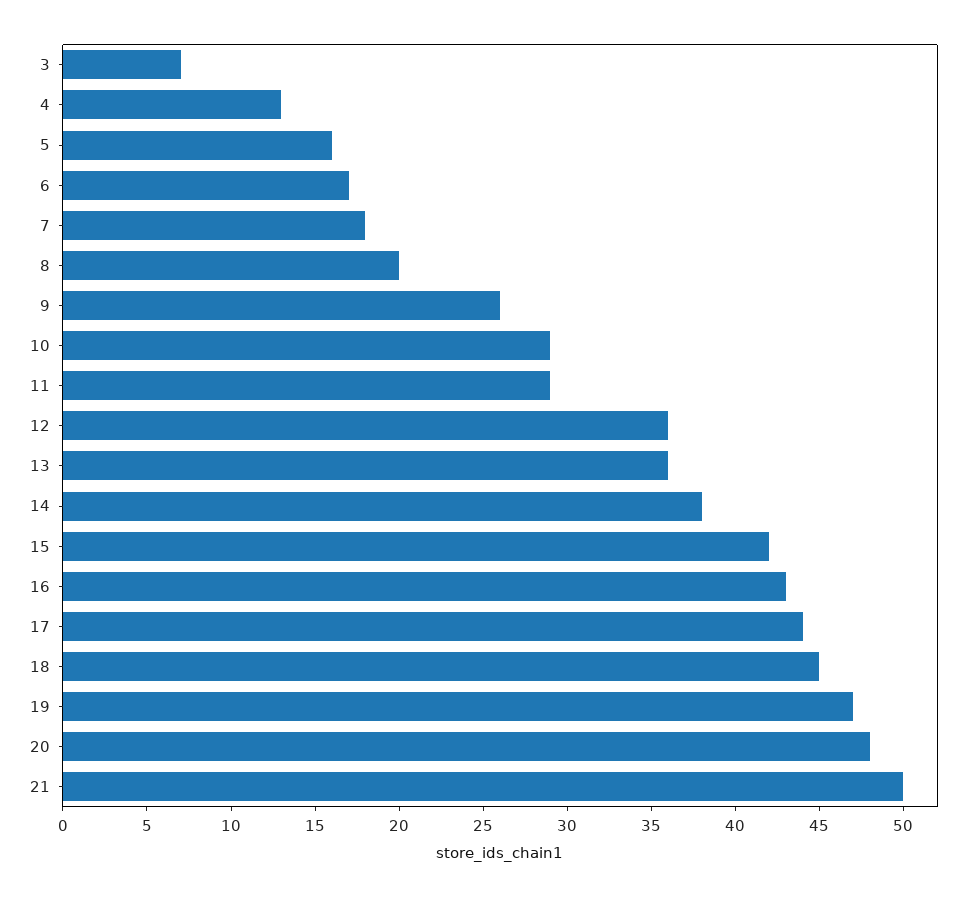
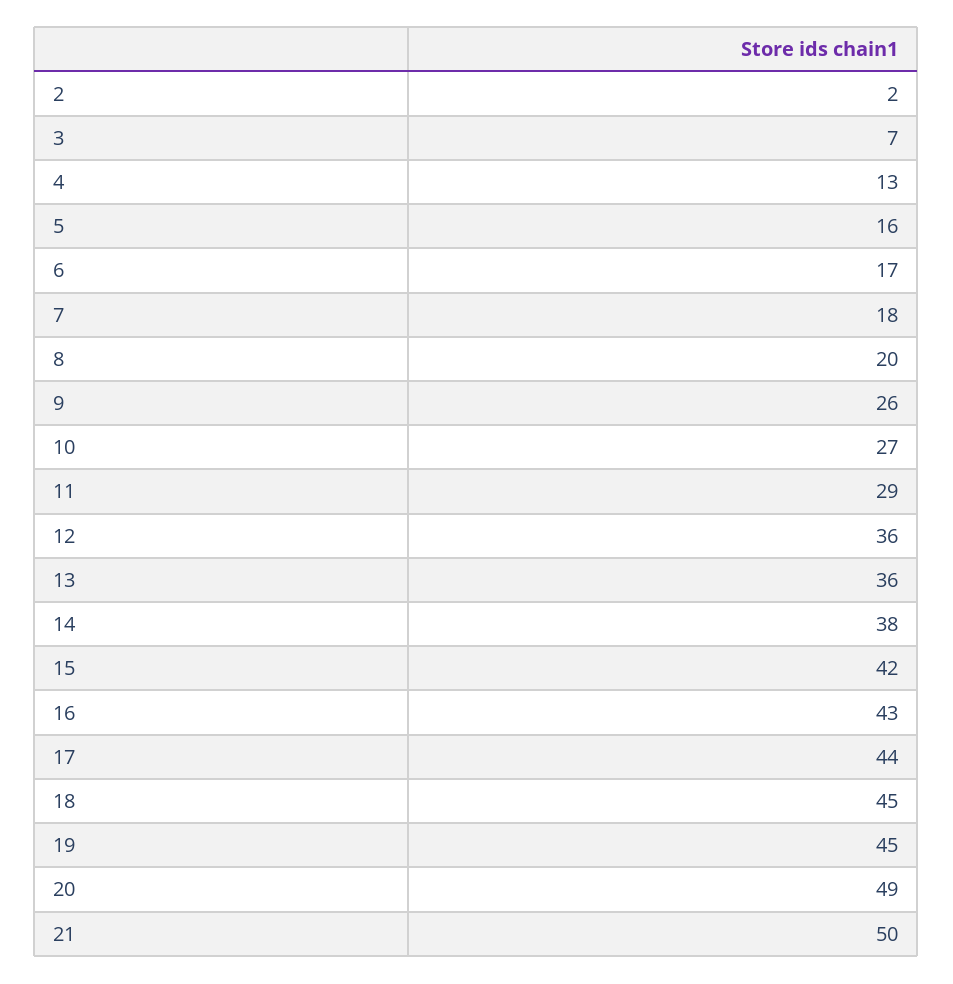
  {
    "3": 7,
    "4": 13,
    "5": 16,
    "6": 17,
    "7": 18,
    "8": 20,
    "9": 26,
-   "10": 29,
+   "10": 27,
    "11": 29,
    "12": 36,
    "13": 36,
    "14": 38,
    "15": 42,
    "16": 43,
    "17": 44,
    "18": 45,
-   "19": 47,
+   "19": 45,
-   "20": 48,
+   "20": 49,
-   "21": 50
+   "21": 50,
+   "2": 2
  }

